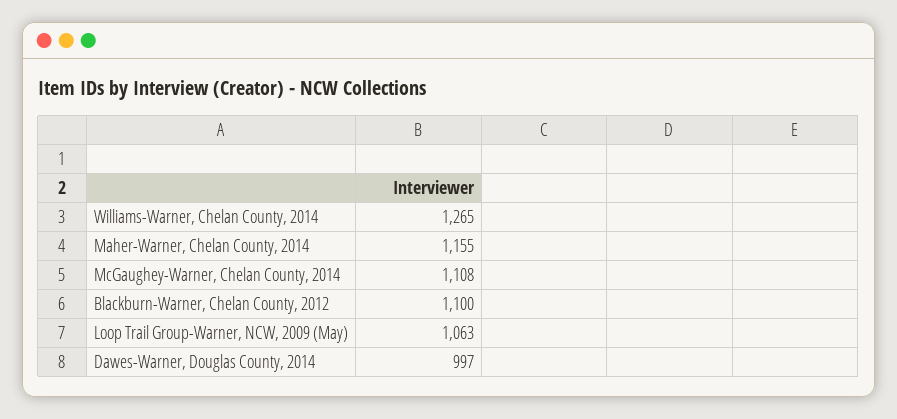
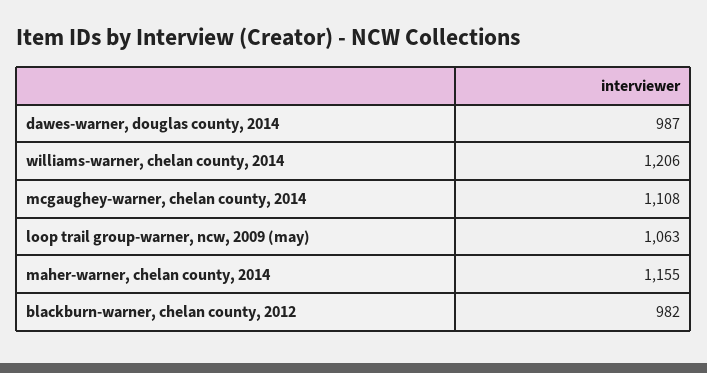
  {
-   "Williams-Warner, Chelan County, 2014": 1265,
+   "Williams-Warner, Chelan County, 2014": 1206,
    "Maher-Warner, Chelan County, 2014": 1155,
    "McGaughey-Warner, Chelan County, 2014": 1108,
-   "Blackburn-Warner, Chelan County, 2012": 1100,
+   "Blackburn-Warner, Chelan County, 2012": 982,
    "Loop Trail Group-Warner, NCW, 2009 (May)": 1063,
-   "Dawes-Warner, Douglas County, 2014": 997
+   "Dawes-Warner, Douglas County, 2014": 987
  }

